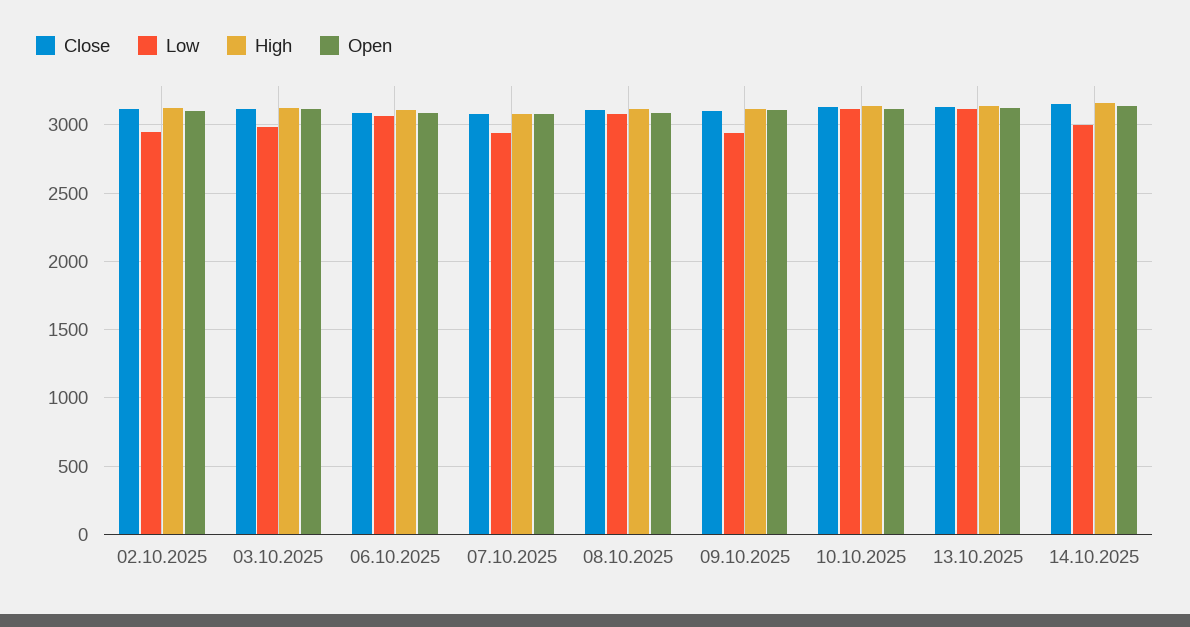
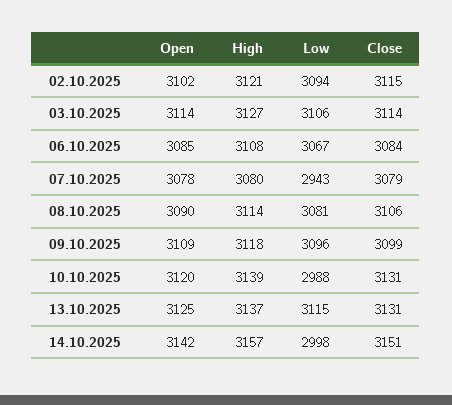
  {
    "Close": {
      "02.10.2025": 3115,
      "03.10.2025": 3114,
      "06.10.2025": 3084,
      "07.10.2025": 3079,
      "08.10.2025": 3106,
      "09.10.2025": 3099,
      "10.10.2025": 3131,
      "13.10.2025": 3131,
      "14.10.2025": 3151
    },
    "Low": {
-     "02.10.2025": 2950,
+     "02.10.2025": 3094,
-     "03.10.2025": 3000,
+     "03.10.2025": 3106,
      "06.10.2025": 3067,
      "07.10.2025": 2943,
      "08.10.2025": 3081,
-     "09.10.2025": 2950,
+     "09.10.2025": 3096,
-     "10.10.2025": 3100,
+     "10.10.2025": 2988,
      "13.10.2025": 3115,
      "14.10.2025": 2998
    },
    "High": {
      "02.10.2025": 3121,
      "03.10.2025": 3127,
      "06.10.2025": 3108,
      "07.10.2025": 3080,
      "08.10.2025": 3114,
      "09.10.2025": 3118,
      "10.10.2025": 3139,
      "13.10.2025": 3137,
      "14.10.2025": 3157
    },
    "Open": {
      "02.10.2025": 3102,
      "03.10.2025": 3114,
      "06.10.2025": 3085,
      "07.10.2025": 3078,
      "08.10.2025": 3090,
      "09.10.2025": 3109,
      "10.10.2025": 3120,
      "13.10.2025": 3125,
      "14.10.2025": 3142
    }
  }

